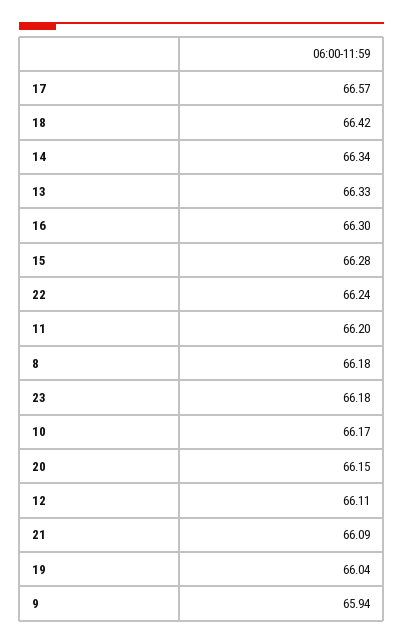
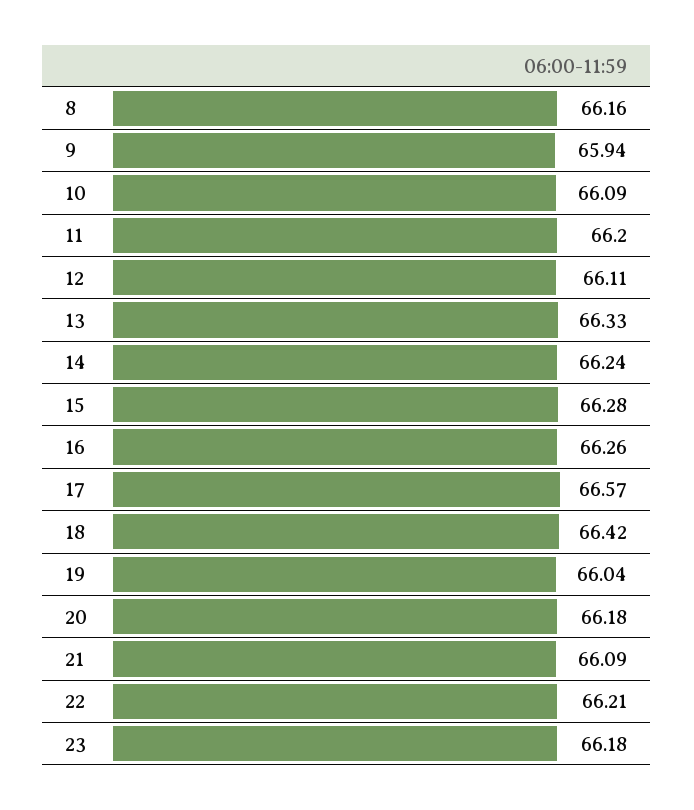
  {
    "17": 66.57,
    "18": 66.42,
-   "14": 66.34,
+   "14": 66.24,
    "13": 66.33,
-   "16": 66.3,
+   "16": 66.26,
    "15": 66.28,
-   "22": 66.24,
+   "22": 66.21,
    "11": 66.2,
-   "8": 66.18,
+   "8": 66.16,
    "23": 66.18,
-   "10": 66.17,
+   "10": 66.09,
-   "20": 66.15,
+   "20": 66.18,
    "12": 66.11,
    "21": 66.09,
    "19": 66.04,
    "9": 65.94
  }

